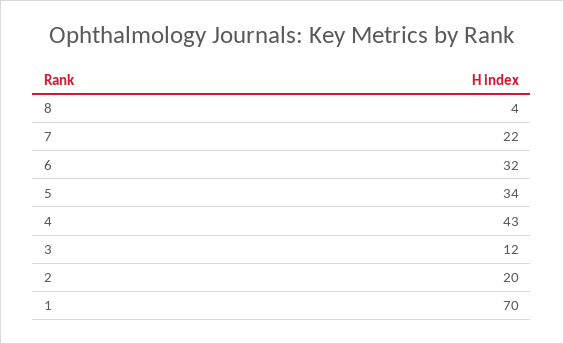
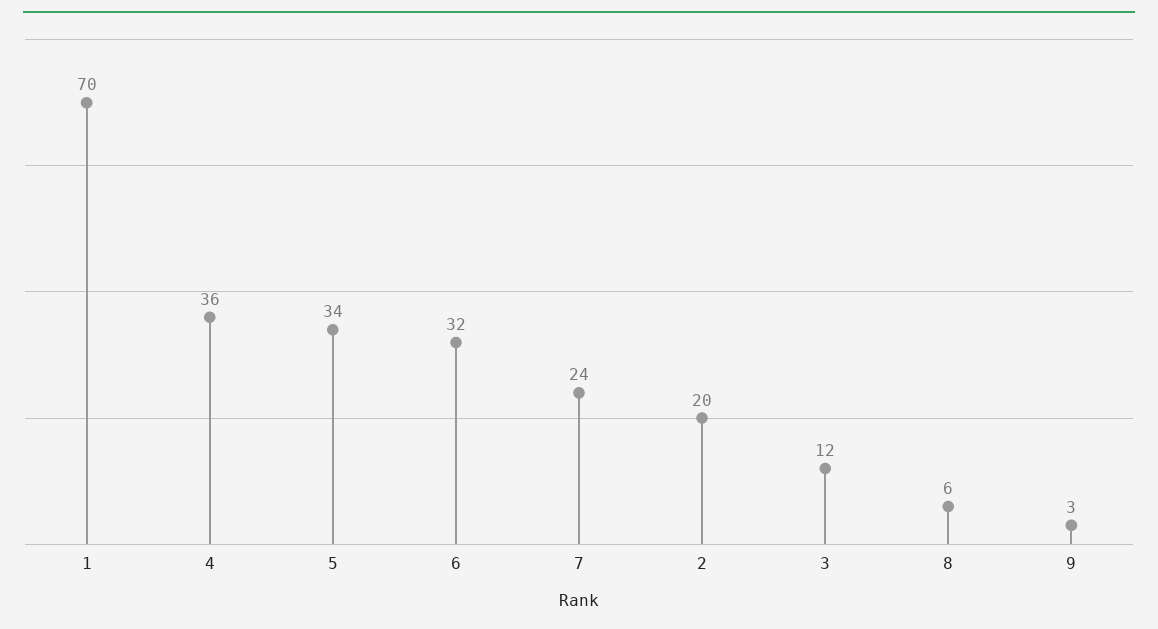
  {
-   "8": 4,
+   "8": 6,
-   "7": 22,
+   "7": 24,
    "6": 32,
    "5": 34,
-   "4": 43,
+   "4": 36,
    "3": 12,
    "2": 20,
-   "1": 70
+   "1": 70,
+   "9": 3
  }

